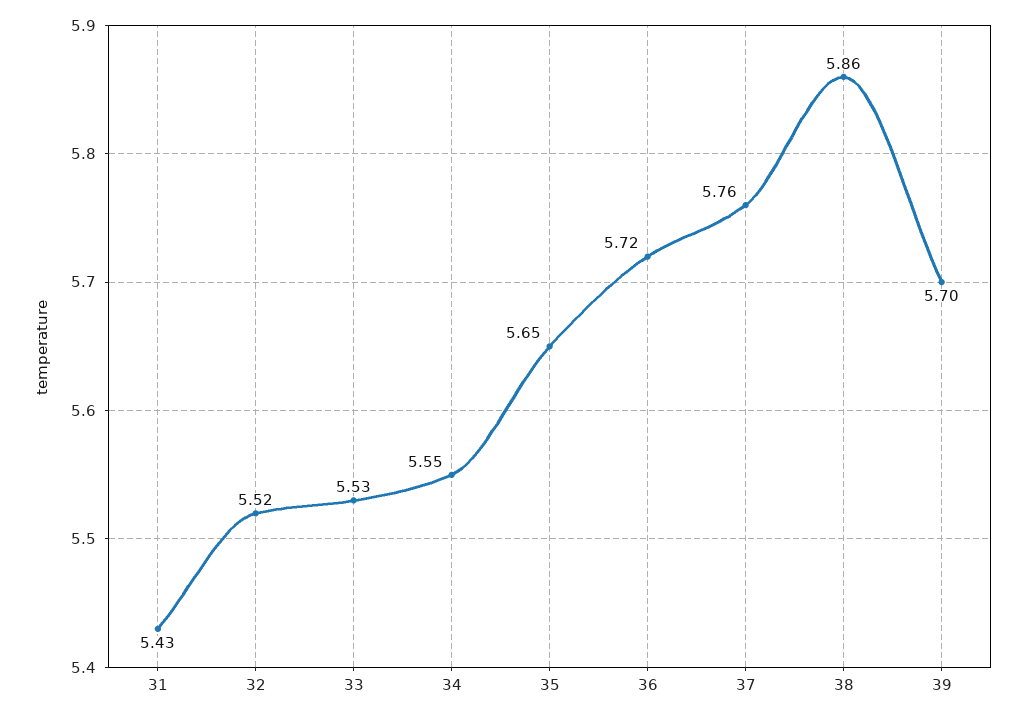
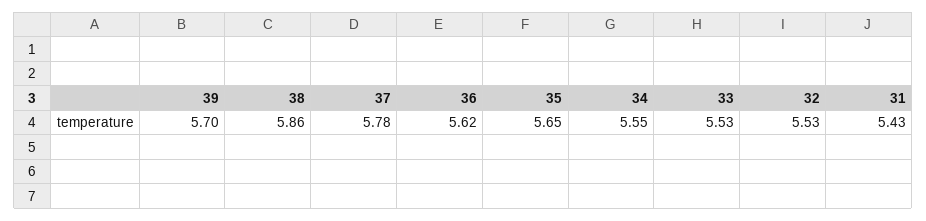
  {
    "31": 5.43,
-   "32": 5.52,
+   "32": 5.53,
    "33": 5.53,
    "34": 5.55,
    "35": 5.65,
-   "36": 5.72,
+   "36": 5.62,
-   "37": 5.76,
+   "37": 5.78,
    "38": 5.86,
    "39": 5.7
  }

